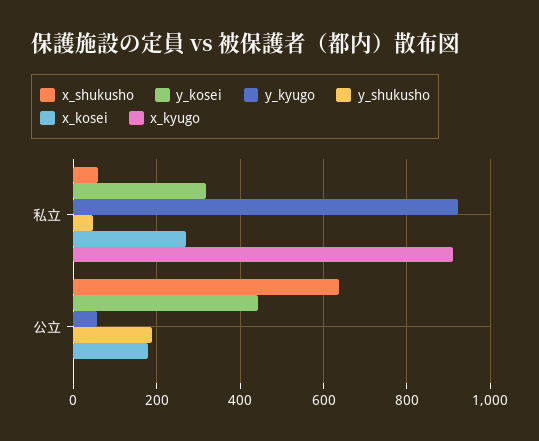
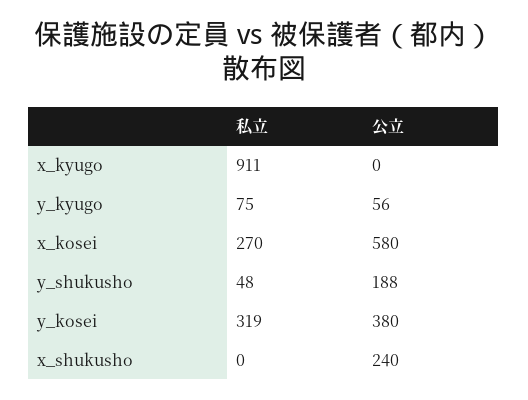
  {
    "x_shukusho": {
-     "私立": 60,
+     "私立": 0,
-     "公立": 640
+     "公立": 240
    },
    "y_kosei": {
      "私立": 319,
-     "公立": 440
+     "公立": 380
    },
    "y_kyugo": {
-     "私立": 920,
+     "私立": 75,
      "公立": 56
    },
    "y_shukusho": {
      "私立": 48,
      "公立": 188
    },
    "x_kosei": {
      "私立": 270,
-     "公立": 180
+     "公立": 580
    },
    "x_kyugo": {
      "私立": 911,
      "公立": 0
    }
  }

